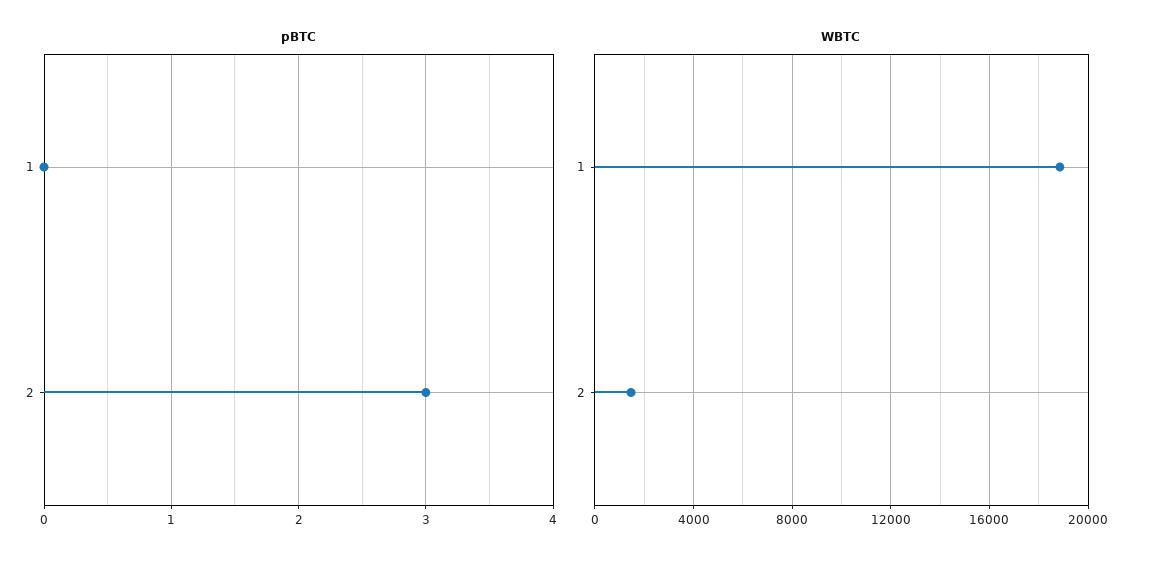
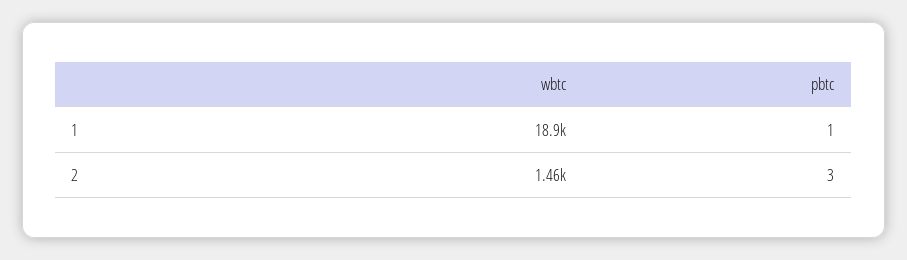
  {
    "pBTC": {
-     "1": 0,
+     "1": 1,
      "2": 3
    },
    "WBTC": {
      "1": 18900,
      "2": 1460
    }
  }

